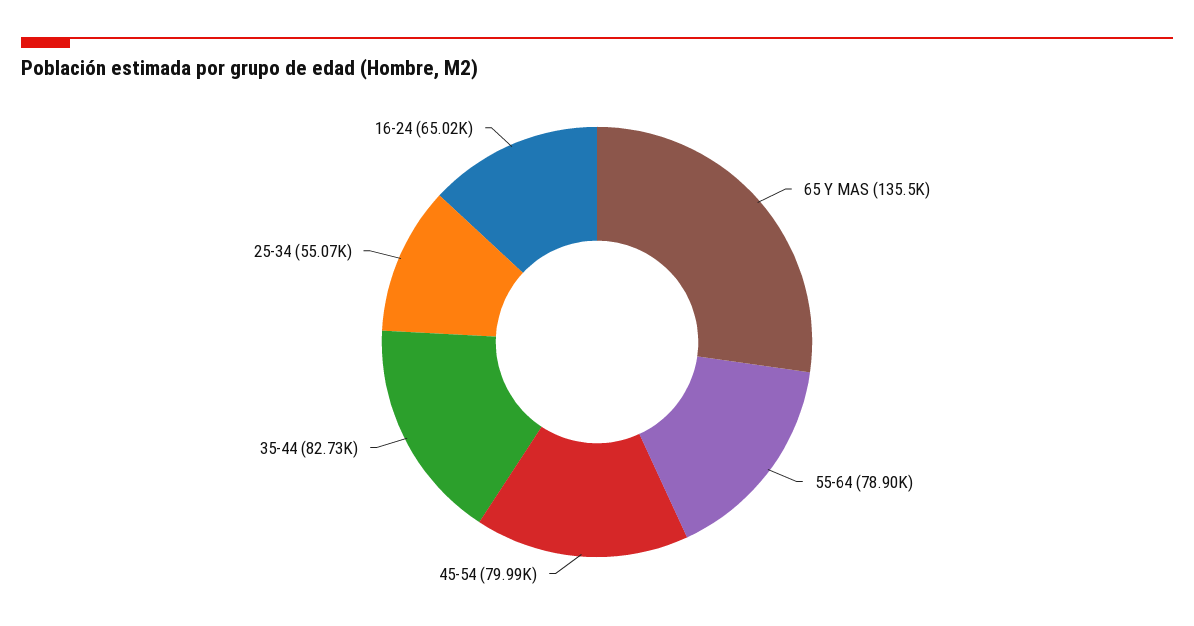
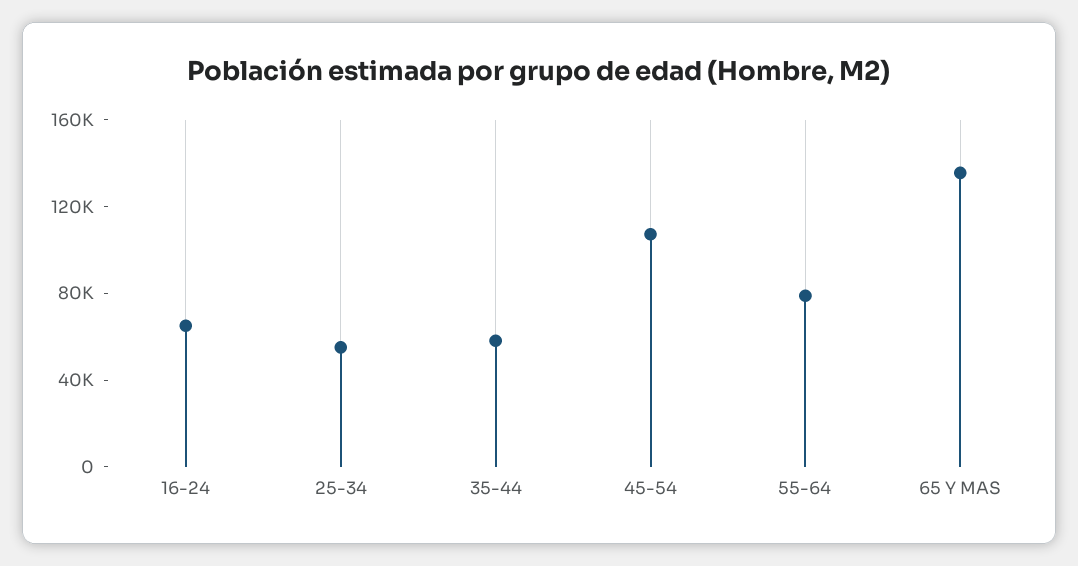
  {
    "65 Y MAS": 135500,
    "55-64": 78900,
-   "45-54": 79990,
+   "45-54": 110000,
-   "35-44": 82730,
+   "35-44": 60000,
    "25-34": 55070,
    "16-24": 65020
  }

